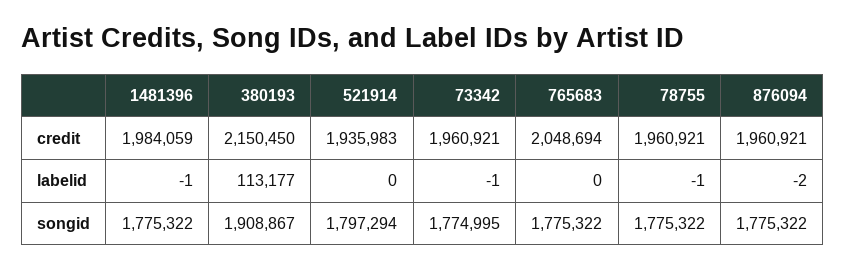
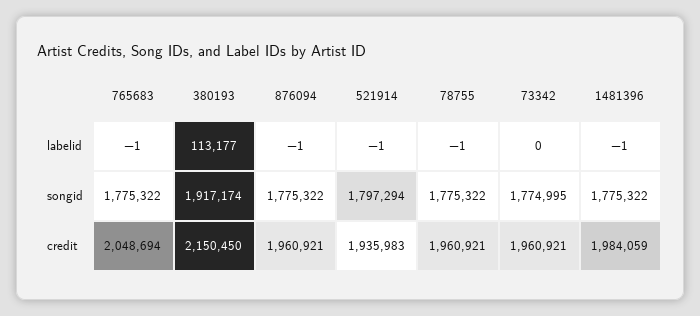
  {
    "1481396": {
      "credit": 1984059,
      "labelid": -1,
      "songid": 1775322
    },
    "380193": {
      "credit": 2150450,
      "labelid": 113177,
-     "songid": 1908867
+     "songid": 1917174
    },
    "521914": {
      "credit": 1935983,
-     "labelid": 0,
+     "labelid": -1,
      "songid": 1797294
    },
    "73342": {
      "credit": 1960921,
-     "labelid": -1,
+     "labelid": 0,
      "songid": 1774995
    },
    "765683": {
      "credit": 2048694,
-     "labelid": 0,
+     "labelid": -1,
      "songid": 1775322
    },
    "78755": {
      "credit": 1960921,
      "labelid": -1,
      "songid": 1775322
    },
    "876094": {
      "credit": 1960921,
-     "labelid": -2,
+     "labelid": -1,
      "songid": 1775322
    }
  }

